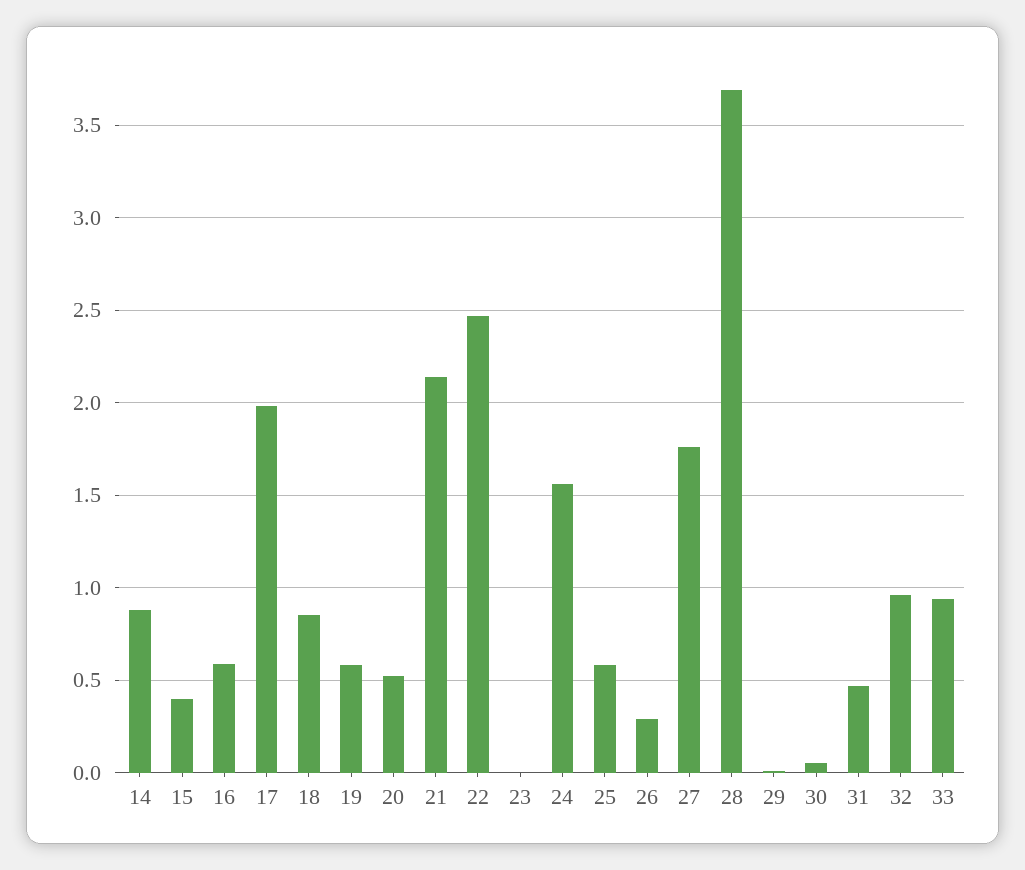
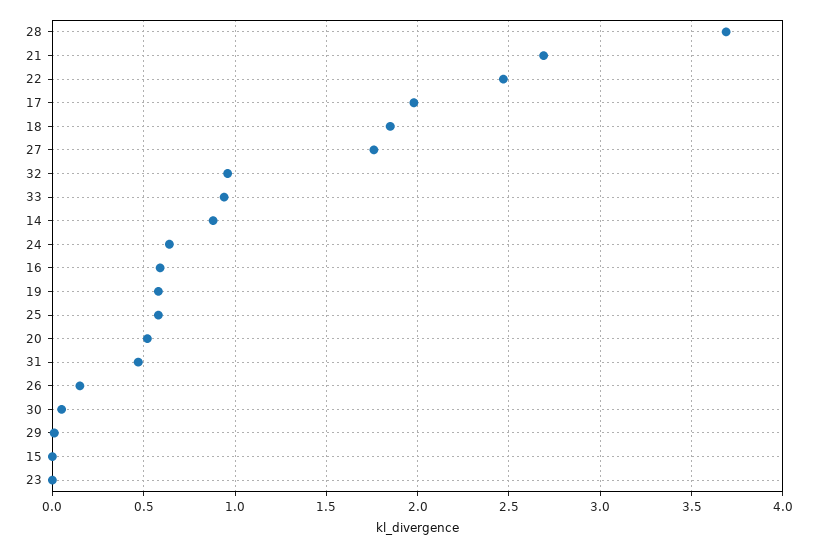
  {
    "14": 0.9,
-   "15": 0.4,
+   "15": 0,
    "16": 0.6,
    "17": 2,
-   "18": 0.85,
+   "18": 1.85,
    "19": 0.6,
    "20": 0.5,
-   "21": 2.15,
+   "21": 2.7,
    "22": 2.45,
    "23": 0,
-   "24": 1.55,
+   "24": 0.65,
    "25": 0.6,
-   "26": 0.3,
+   "26": 0.15,
    "27": 1.75,
    "28": 3.7,
    "29": 0,
    "30": 0.05,
    "31": 0.45,
    "32": 0.95,
    "33": 0.95
  }

